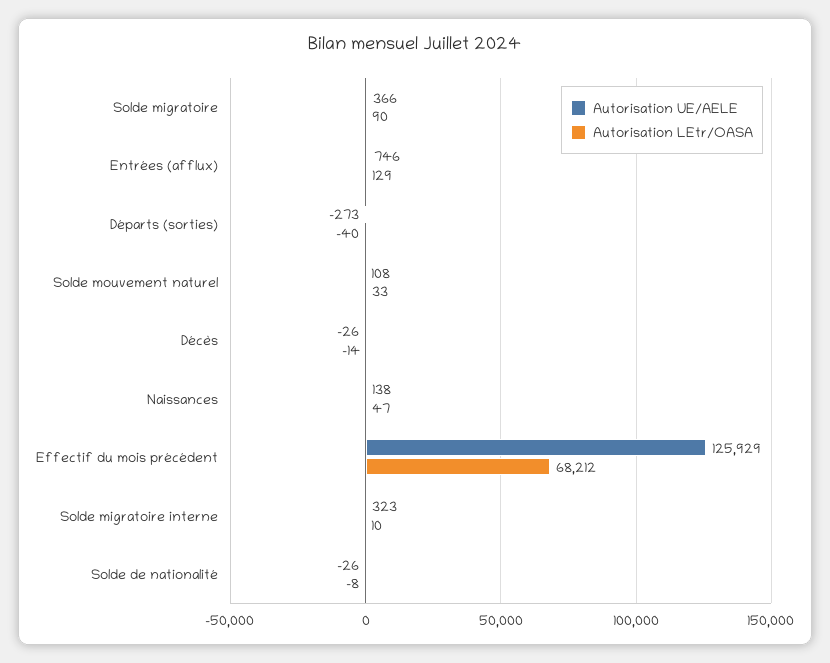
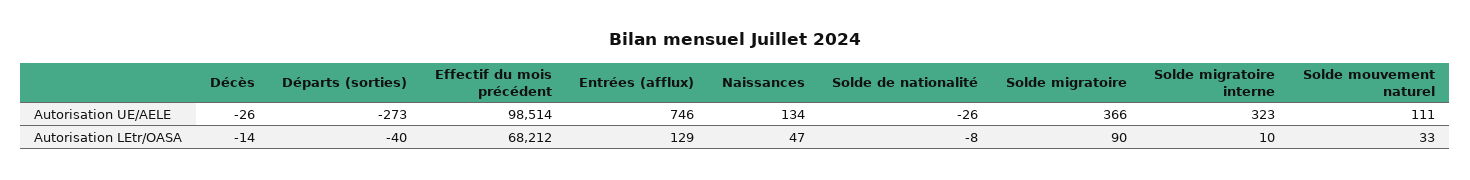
  {
    "Autorisation UE/AELE": {
      "Solde migratoire": 366,
      "Entrées (afflux)": 746,
      "Départs (sorties)": -273,
-     "Solde mouvement naturel": 108,
+     "Solde mouvement naturel": 111,
      "Décès": -26,
-     "Naissances": 138,
+     "Naissances": 134,
-     "Effectif du mois précédent": 125929,
+     "Effectif du mois précédent": 98514,
      "Solde migratoire interne": 323,
      "Solde de nationalité": -26
    },
    "Autorisation LEtr/OASA": {
      "Solde migratoire": 90,
      "Entrées (afflux)": 129,
      "Départs (sorties)": -40,
      "Solde mouvement naturel": 33,
      "Décès": -14,
      "Naissances": 47,
      "Effectif du mois précédent": 68212,
      "Solde migratoire interne": 10,
      "Solde de nationalité": -8
    }
  }

